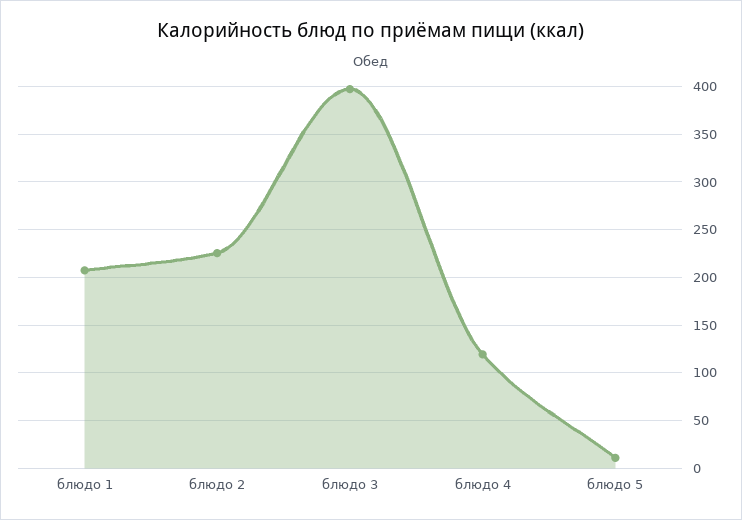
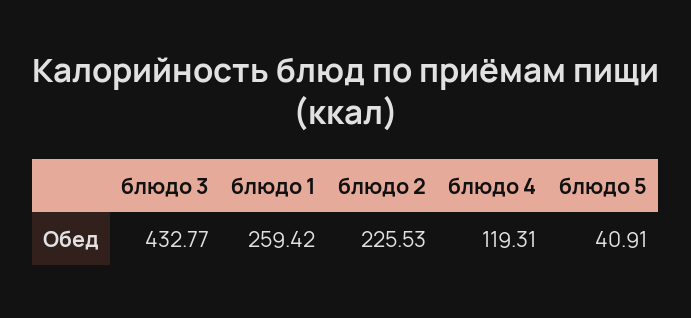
  {
-   "блюдо 1": 210,
+   "блюдо 1": 259.42,
    "блюдо 2": 225.53,
-   "блюдо 3": 400,
+   "блюдо 3": 432.77,
    "блюдо 4": 119.31,
-   "блюдо 5": 10
+   "блюдо 5": 40.91
  }

